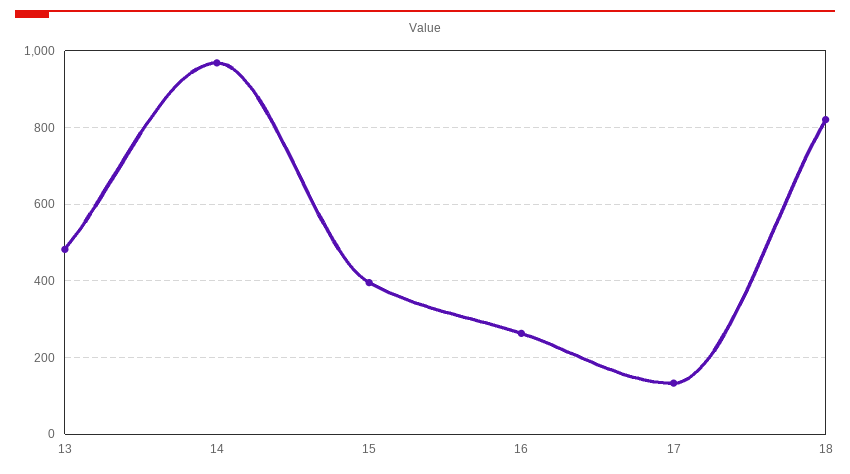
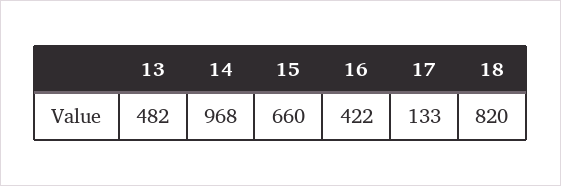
  {
    "13": 482,
    "14": 968,
-   "15": 400,
+   "15": 660,
-   "16": 260,
+   "16": 422,
    "17": 133,
    "18": 820
  }

